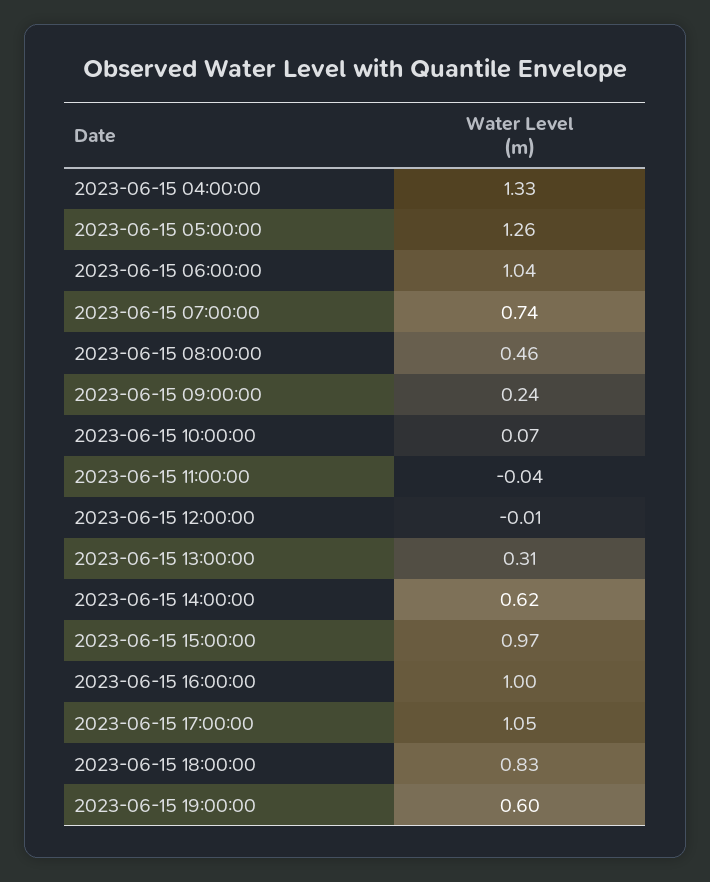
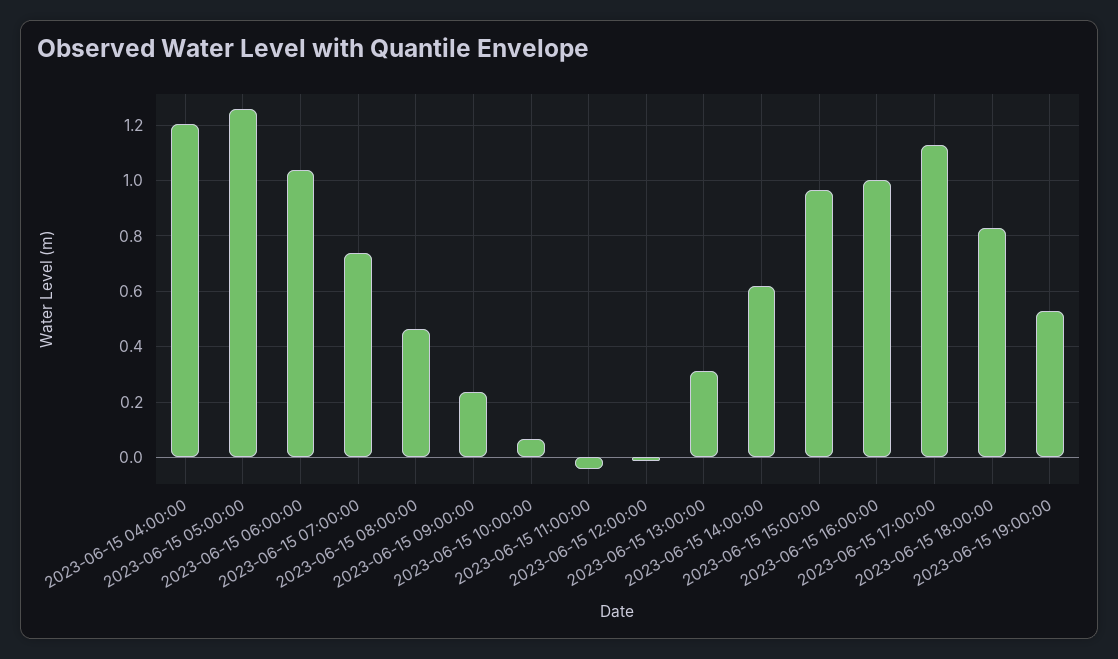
  {
-   "2023-06-15 04:00:00": 1.33,
+   "2023-06-15 04:00:00": 1.2,
    "2023-06-15 05:00:00": 1.26,
    "2023-06-15 06:00:00": 1.04,
    "2023-06-15 07:00:00": 0.74,
    "2023-06-15 08:00:00": 0.46,
    "2023-06-15 09:00:00": 0.24,
    "2023-06-15 10:00:00": 0.07,
    "2023-06-15 11:00:00": -0.04,
    "2023-06-15 12:00:00": -0.01,
    "2023-06-15 13:00:00": 0.31,
    "2023-06-15 14:00:00": 0.62,
    "2023-06-15 15:00:00": 0.97,
    "2023-06-15 16:00:00": 1,
-   "2023-06-15 17:00:00": 1.05,
+   "2023-06-15 17:00:00": 1.125,
    "2023-06-15 18:00:00": 0.83,
-   "2023-06-15 19:00:00": 0.6
+   "2023-06-15 19:00:00": 0.525
  }

